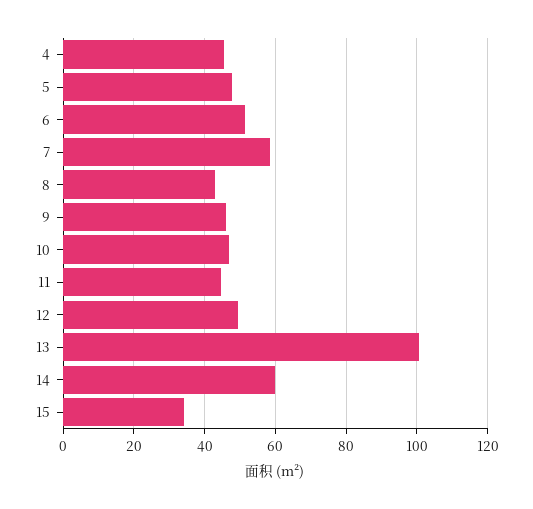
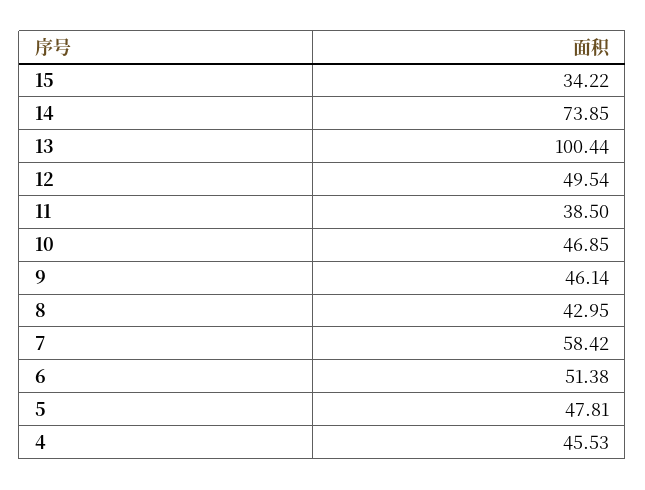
  {
    "4": 45.53,
    "5": 47.81,
    "6": 51.38,
    "7": 58.42,
    "8": 42.95,
    "9": 46.14,
    "10": 46.85,
-   "11": 44,
+   "11": 38.5,
    "12": 49.54,
    "13": 100.44,
-   "14": 60,
+   "14": 73.85,
    "15": 34.22
  }

